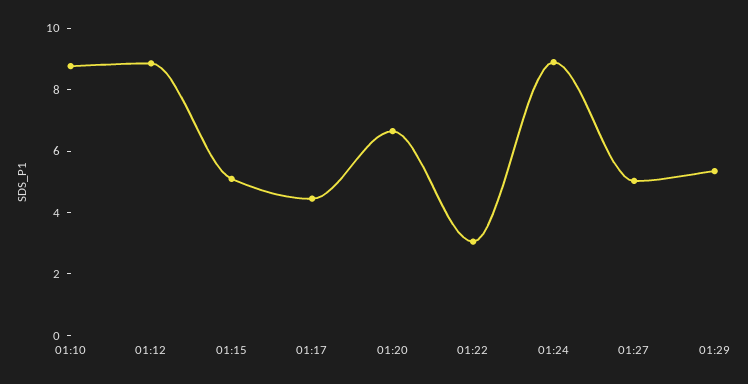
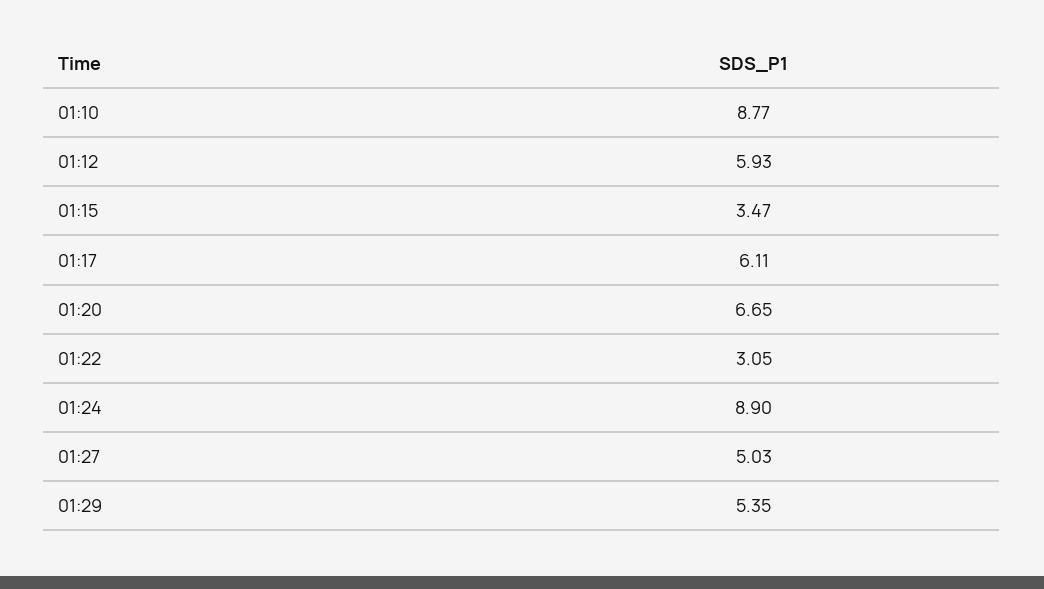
  {
    "01:10": 8.77,
-   "01:12": 9,
+   "01:12": 5.93,
-   "01:15": 5,
+   "01:15": 3.47,
-   "01:17": 4.5,
+   "01:17": 6.11,
    "01:20": 6.65,
    "01:22": 3.05,
    "01:24": 8.9,
    "01:27": 5.03,
    "01:29": 5.35
  }

